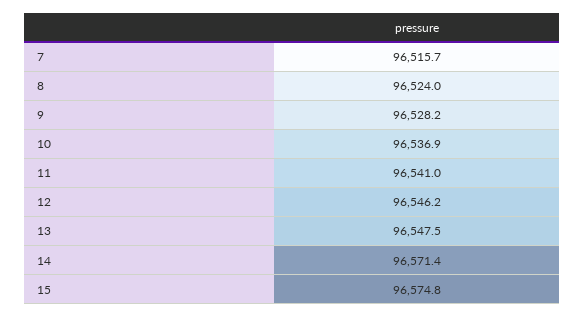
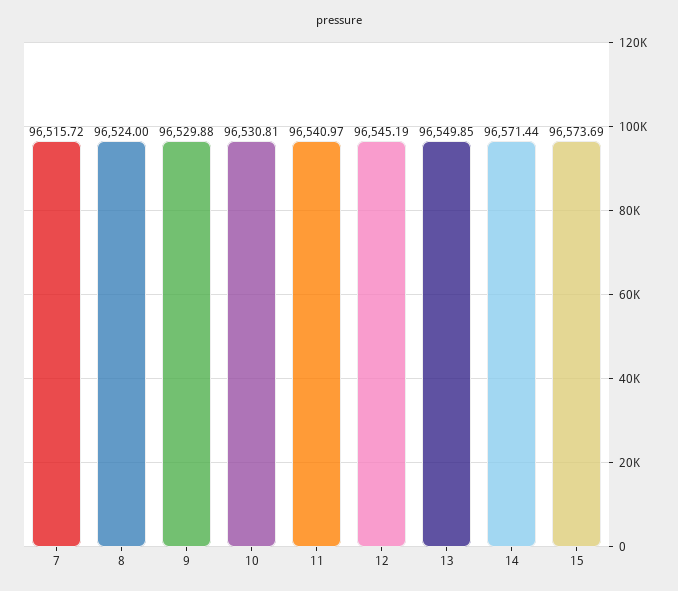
  {
    "7": 96515.72,
    "8": 96524,
-   "9": 96528.2,
+   "9": 96529.88,
-   "10": 96536.9,
+   "10": 96530.81,
    "11": 96540.97,
-   "12": 96546.2,
+   "12": 96545.19,
-   "13": 96547.5,
+   "13": 96549.85,
    "14": 96571.44,
-   "15": 96574.8
+   "15": 96573.69
  }

